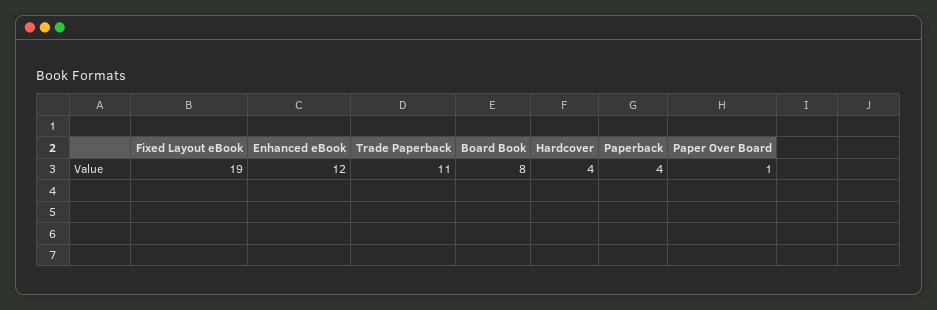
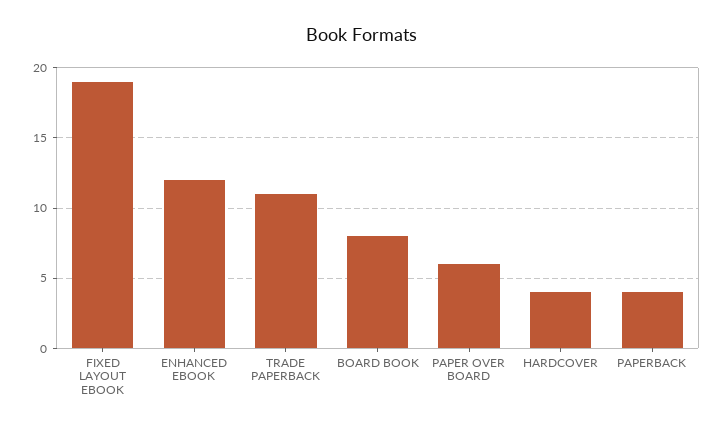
  {
    "Fixed Layout eBook": 19,
    "Enhanced eBook": 12,
    "Trade Paperback": 11,
    "Board Book": 8,
    "Hardcover": 4,
    "Paperback": 4,
-   "Paper Over Board": 1
+   "Paper Over Board": 6
  }

